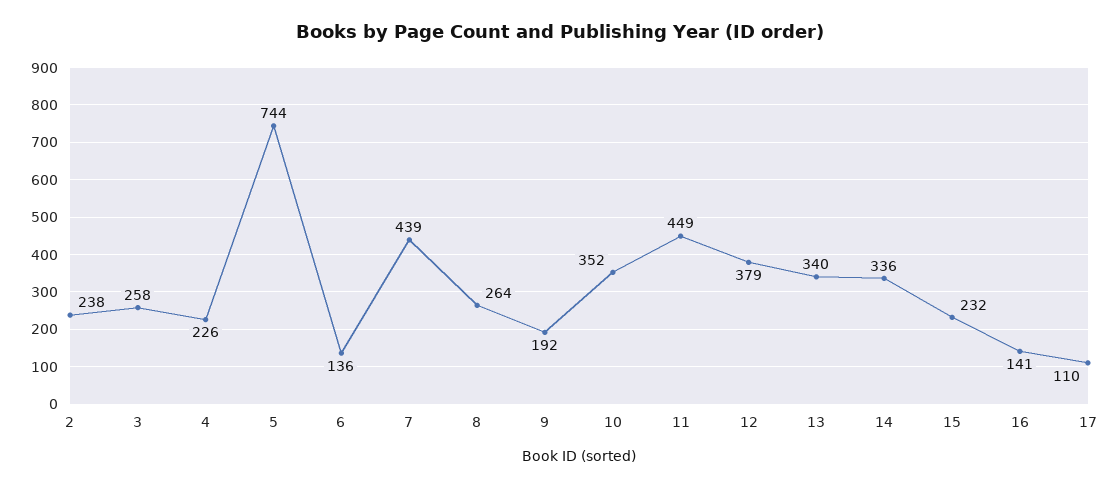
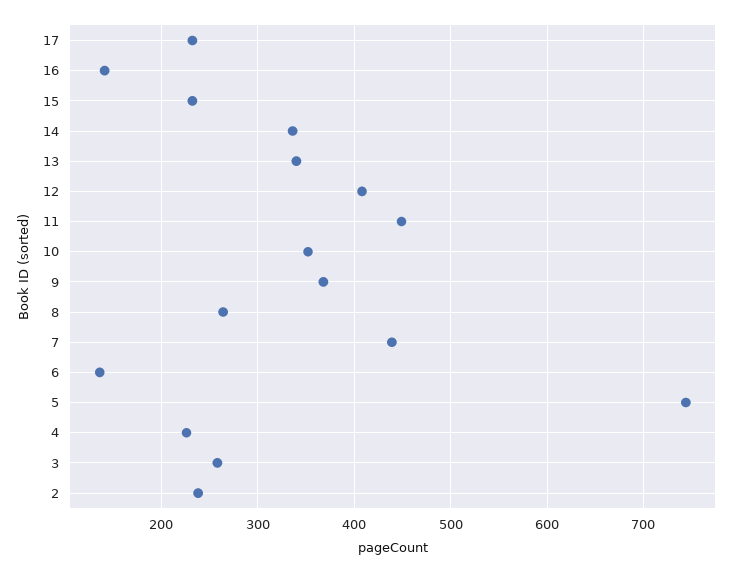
  {
    "2": 238,
    "3": 258,
    "4": 226,
    "5": 744,
    "6": 136,
    "7": 439,
    "8": 264,
-   "9": 192,
+   "9": 370,
    "10": 352,
    "11": 449,
-   "12": 379,
+   "12": 410,
    "13": 340,
    "14": 336,
    "15": 232,
    "16": 141,
-   "17": 110
+   "17": 230
  }

